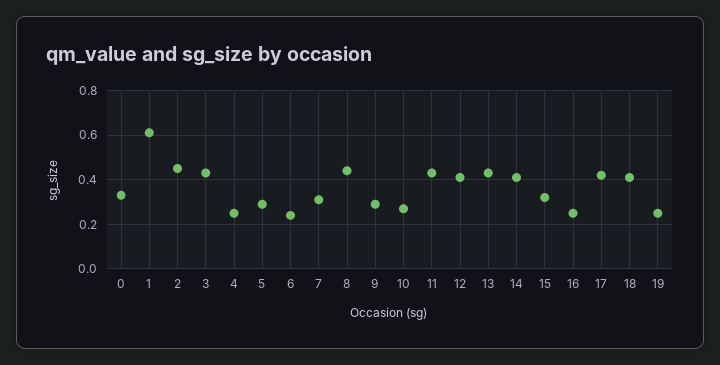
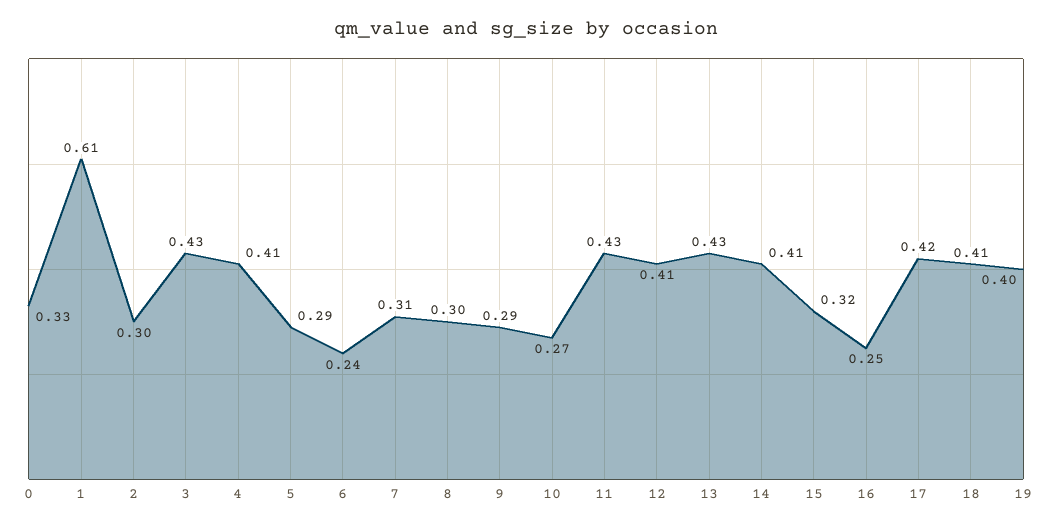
  {
    "0": 0.33,
    "1": 0.61,
-   "2": 0.45,
+   "2": 0.3,
    "3": 0.43,
-   "4": 0.25,
+   "4": 0.41,
    "5": 0.29,
    "6": 0.24,
    "7": 0.31,
-   "8": 0.45,
+   "8": 0.3,
    "9": 0.29,
    "10": 0.27,
    "11": 0.43,
    "12": 0.41,
    "13": 0.43,
    "14": 0.41,
    "15": 0.32,
    "16": 0.25,
    "17": 0.42,
    "18": 0.41,
-   "19": 0.25
+   "19": 0.4
  }

